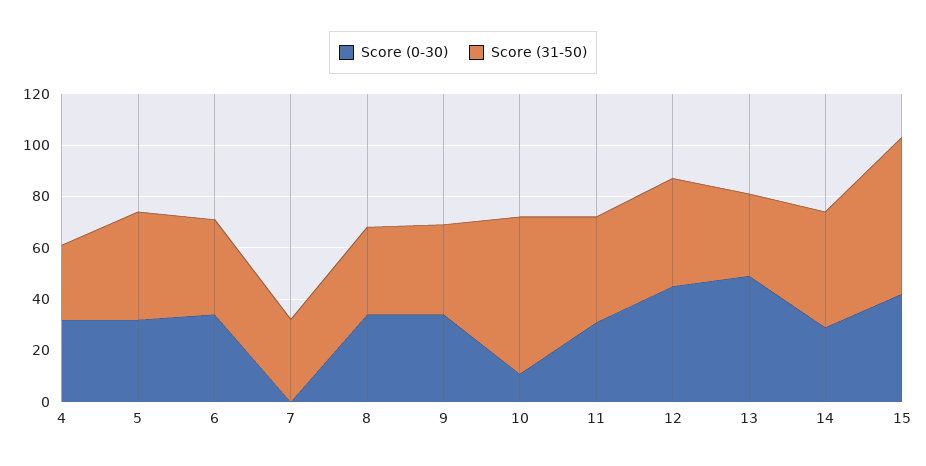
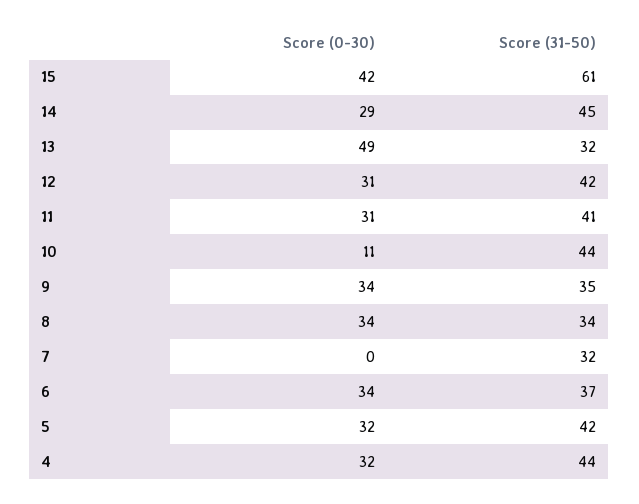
  {
    "Score (0-30)": {
      "4": 32,
      "5": 32,
      "6": 34,
      "7": 0,
      "8": 34,
      "9": 34,
      "10": 11,
      "11": 31,
-     "12": 45,
+     "12": 31,
      "13": 49,
      "14": 29,
      "15": 42
    },
    "Score (31-50)": {
-     "4": 30,
+     "4": 44,
      "5": 42,
      "6": 37,
      "7": 32,
      "8": 34,
      "9": 35,
-     "10": 60,
+     "10": 44,
      "11": 41,
      "12": 42,
      "13": 32,
      "14": 45,
      "15": 61
    }
  }

